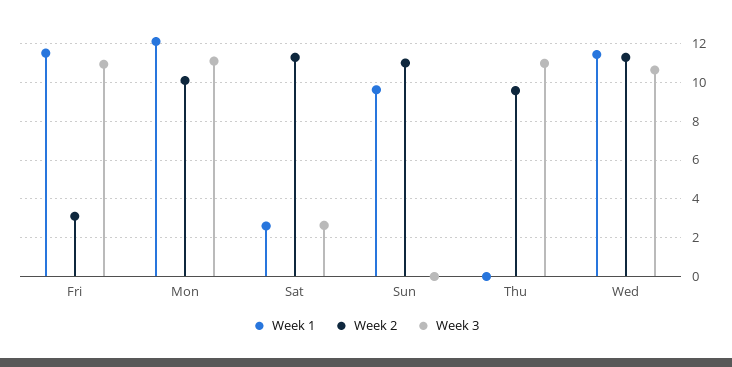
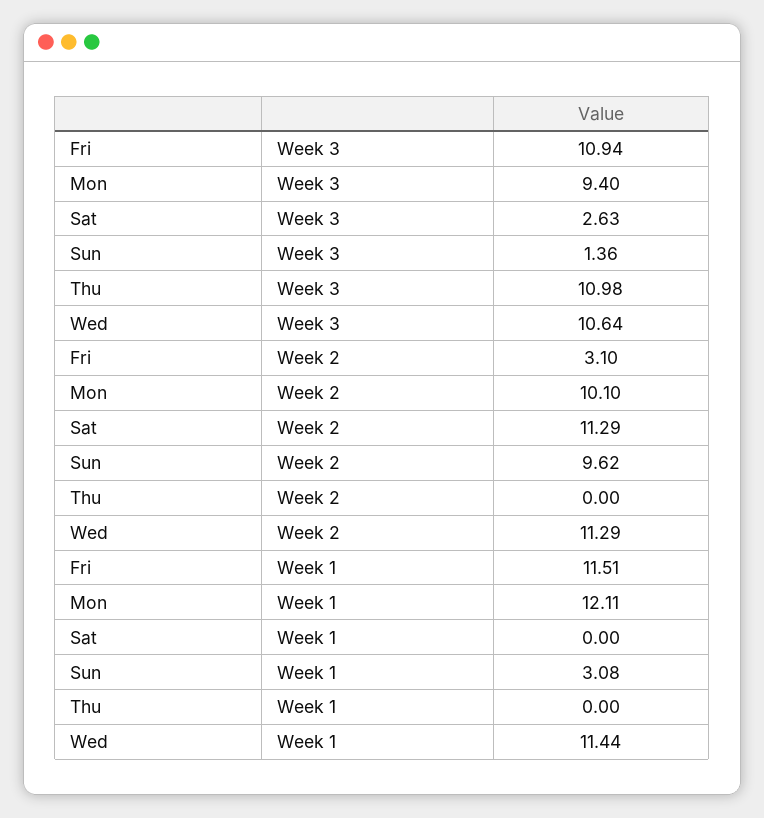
  {
    "Week 1": {
      "Fri": 11.51,
      "Mon": 12.11,
-     "Sat": 2.5,
+     "Sat": 0,
-     "Sun": 9.5,
+     "Sun": 3.08,
      "Thu": 0,
      "Wed": 11.44
    },
    "Week 2": {
      "Fri": 3.1,
      "Mon": 10.1,
      "Sat": 11.29,
-     "Sun": 11,
+     "Sun": 9.62,
-     "Thu": 9.5,
+     "Thu": 0,
      "Wed": 11.29
    },
    "Week 3": {
      "Fri": 10.94,
-     "Mon": 11,
+     "Mon": 9.4,
      "Sat": 2.63,
-     "Sun": 0,
+     "Sun": 1.36,
      "Thu": 10.98,
      "Wed": 10.64
    }
  }

